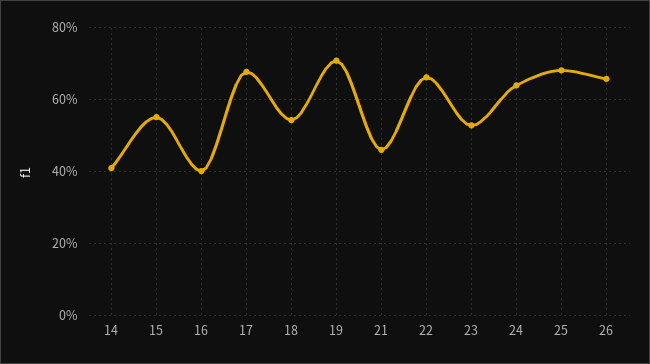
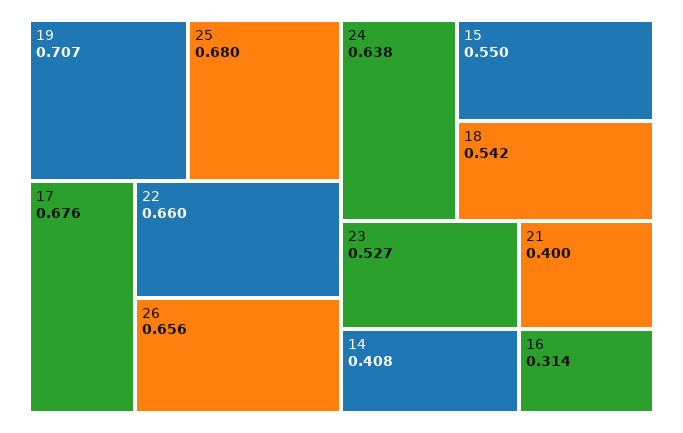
  {
    "14": 0.408,
    "15": 0.55,
-   "16": 0.4,
+   "16": 0.314,
    "17": 0.676,
    "18": 0.542,
    "19": 0.707,
-   "21": 0.46,
+   "21": 0.4,
    "22": 0.66,
    "23": 0.527,
    "24": 0.638,
    "25": 0.68,
    "26": 0.656
  }

